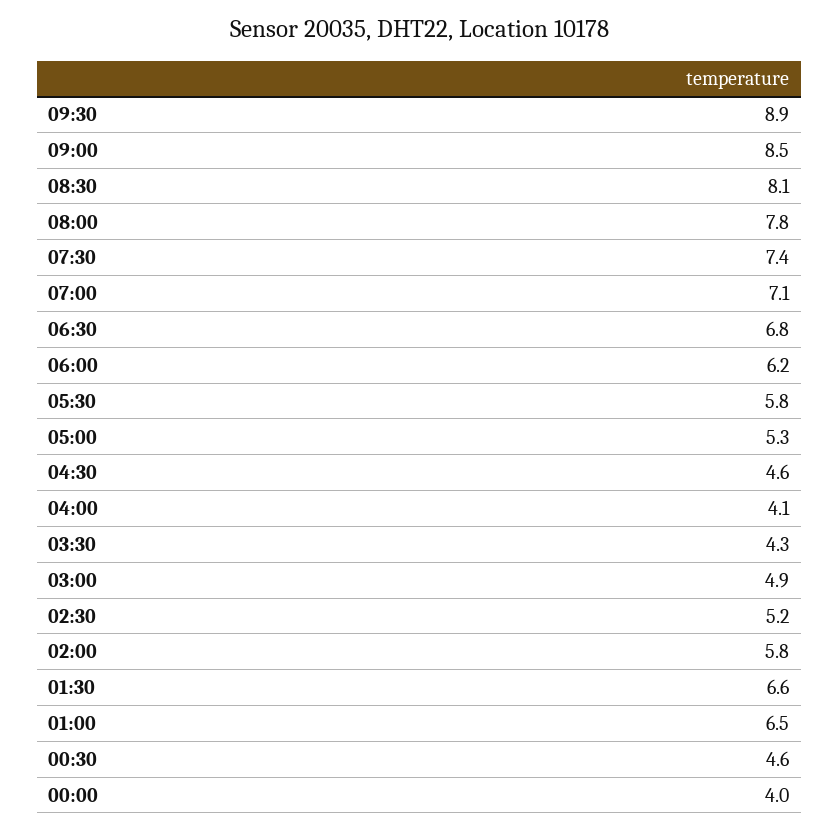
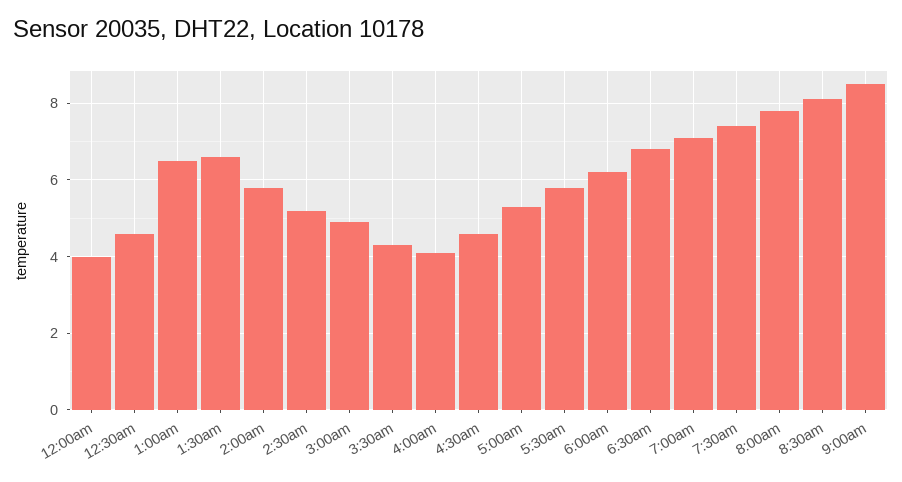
  {
-   "09:30": 8.9,
    "09:00": 8.5,
    "08:30": 8.1,
    "08:00": 7.8,
    "07:30": 7.4,
    "07:00": 7.1,
    "06:30": 6.8,
    "06:00": 6.2,
    "05:30": 5.8,
    "05:00": 5.3,
    "04:30": 4.6,
    "04:00": 4.1,
    "03:30": 4.3,
    "03:00": 4.9,
    "02:30": 5.2,
    "02:00": 5.8,
    "01:30": 6.6,
    "01:00": 6.5,
    "00:30": 4.6,
    "00:00": 4
  }

